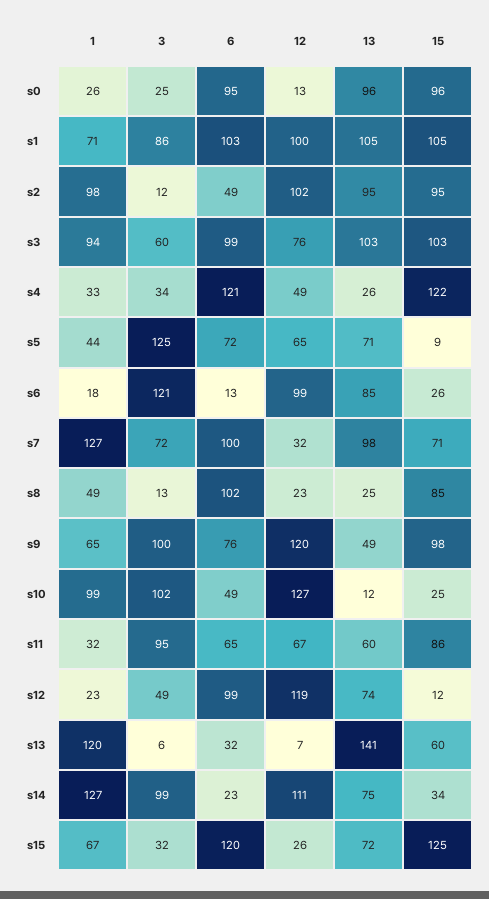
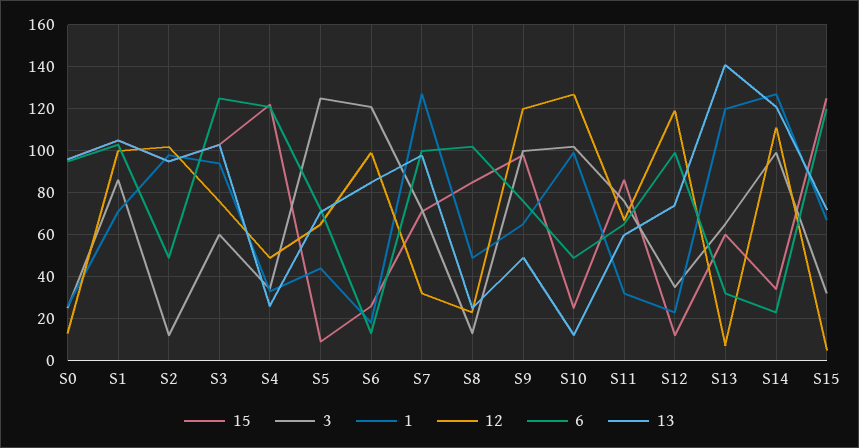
  {
    "1": {
      "s0": 26,
      "s1": 71,
      "s2": 98,
      "s3": 94,
      "s4": 33,
      "s5": 44,
      "s6": 18,
      "s7": 127,
      "s8": 49,
      "s9": 65,
      "s10": 99,
      "s11": 32,
      "s12": 23,
      "s13": 120,
      "s14": 127,
      "s15": 67
    },
    "3": {
      "s0": 25,
      "s1": 86,
      "s2": 12,
      "s3": 60,
      "s4": 34,
      "s5": 125,
      "s6": 121,
      "s7": 72,
      "s8": 13,
      "s9": 100,
      "s10": 102,
-     "s11": 95,
+     "s11": 75,
-     "s12": 49,
+     "s12": 35,
-     "s13": 6,
+     "s13": 65,
      "s14": 99,
      "s15": 32
    },
    "6": {
      "s0": 95,
      "s1": 103,
      "s2": 49,
-     "s3": 99,
+     "s3": 125,
      "s4": 121,
      "s5": 72,
      "s6": 13,
      "s7": 100,
      "s8": 102,
      "s9": 76,
      "s10": 49,
      "s11": 65,
      "s12": 99,
      "s13": 32,
      "s14": 23,
      "s15": 120
    },
    "12": {
      "s0": 13,
      "s1": 100,
      "s2": 102,
      "s3": 76,
      "s4": 49,
      "s5": 65,
      "s6": 99,
      "s7": 32,
      "s8": 23,
      "s9": 120,
      "s10": 127,
      "s11": 67,
      "s12": 119,
      "s13": 7,
      "s14": 111,
-     "s15": 26
+     "s15": 5
    },
    "13": {
      "s0": 96,
      "s1": 105,
      "s2": 95,
      "s3": 103,
      "s4": 26,
      "s5": 71,
      "s6": 85,
      "s7": 98,
      "s8": 25,
      "s9": 49,
      "s10": 12,
      "s11": 60,
      "s12": 74,
      "s13": 141,
-     "s14": 75,
+     "s14": 120,
      "s15": 72
    },
    "15": {
      "s0": 96,
      "s1": 105,
      "s2": 95,
      "s3": 103,
      "s4": 122,
      "s5": 9,
      "s6": 26,
      "s7": 71,
      "s8": 85,
      "s9": 98,
      "s10": 25,
      "s11": 86,
      "s12": 12,
      "s13": 60,
      "s14": 34,
      "s15": 125
    }
  }

